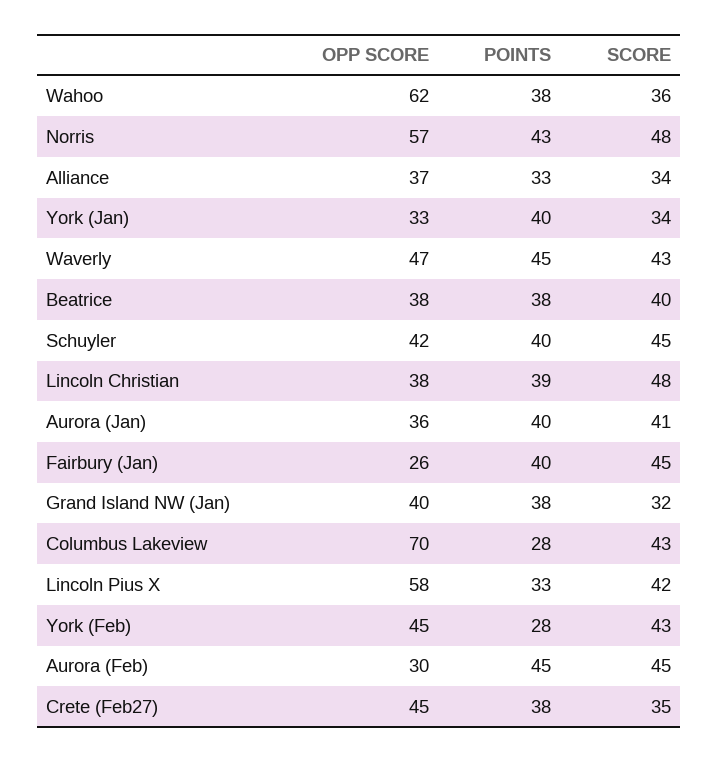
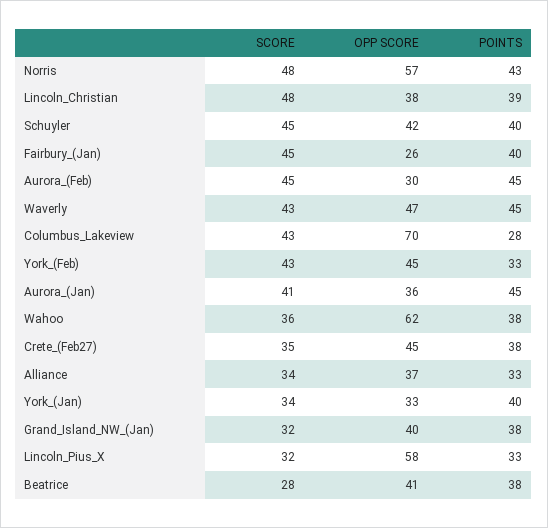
  {
    "OPP SCORE": {
      "Wahoo": 62,
      "Norris": 57,
      "Alliance": 37,
      "York (Jan)": 33,
      "Waverly": 47,
-     "Beatrice": 38,
+     "Beatrice": 41,
      "Schuyler": 42,
      "Lincoln Christian": 38,
      "Aurora (Jan)": 36,
      "Fairbury (Jan)": 26,
      "Grand Island NW (Jan)": 40,
      "Columbus Lakeview": 70,
      "Lincoln Pius X": 58,
      "York (Feb)": 45,
      "Aurora (Feb)": 30,
      "Crete (Feb27)": 45
    },
    "POINTS": {
      "Wahoo": 38,
      "Norris": 43,
      "Alliance": 33,
      "York (Jan)": 40,
      "Waverly": 45,
      "Beatrice": 38,
      "Schuyler": 40,
      "Lincoln Christian": 39,
-     "Aurora (Jan)": 40,
+     "Aurora (Jan)": 45,
      "Fairbury (Jan)": 40,
      "Grand Island NW (Jan)": 38,
      "Columbus Lakeview": 28,
      "Lincoln Pius X": 33,
-     "York (Feb)": 28,
+     "York (Feb)": 33,
      "Aurora (Feb)": 45,
      "Crete (Feb27)": 38
    },
    "SCORE": {
      "Wahoo": 36,
      "Norris": 48,
      "Alliance": 34,
      "York (Jan)": 34,
      "Waverly": 43,
-     "Beatrice": 40,
+     "Beatrice": 28,
      "Schuyler": 45,
      "Lincoln Christian": 48,
      "Aurora (Jan)": 41,
      "Fairbury (Jan)": 45,
      "Grand Island NW (Jan)": 32,
      "Columbus Lakeview": 43,
-     "Lincoln Pius X": 42,
+     "Lincoln Pius X": 32,
      "York (Feb)": 43,
      "Aurora (Feb)": 45,
      "Crete (Feb27)": 35
    }
  }

